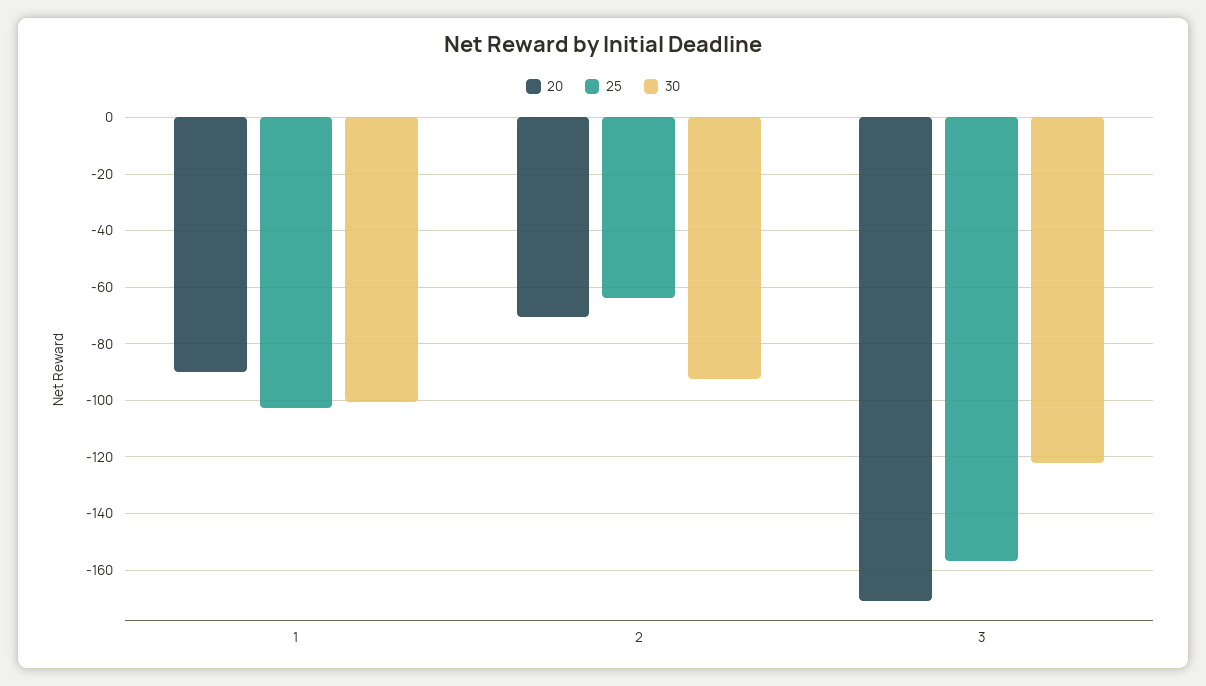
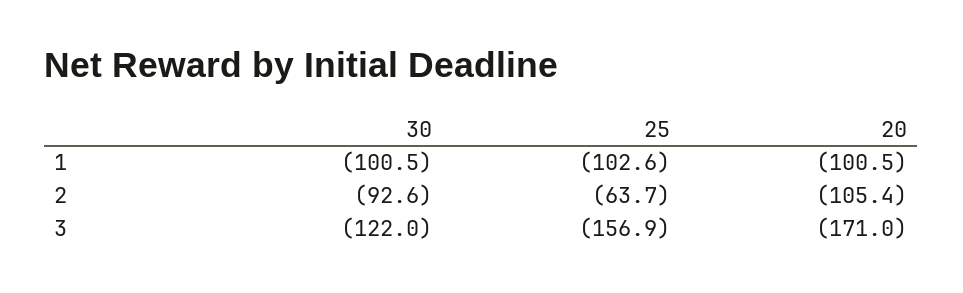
  {
    "20": {
-     "1": -90,
+     "1": -100.5,
-     "2": -70,
+     "2": -105.4,
      "3": -171
    },
    "25": {
      "1": -102.6,
      "2": -63.7,
      "3": -156.9
    },
    "30": {
      "1": -100.5,
      "2": -92.6,
      "3": -122
    }
  }

